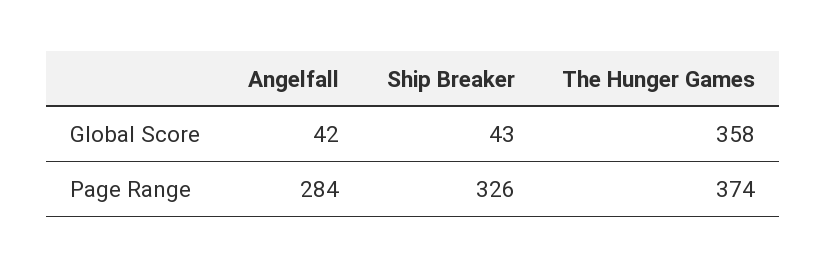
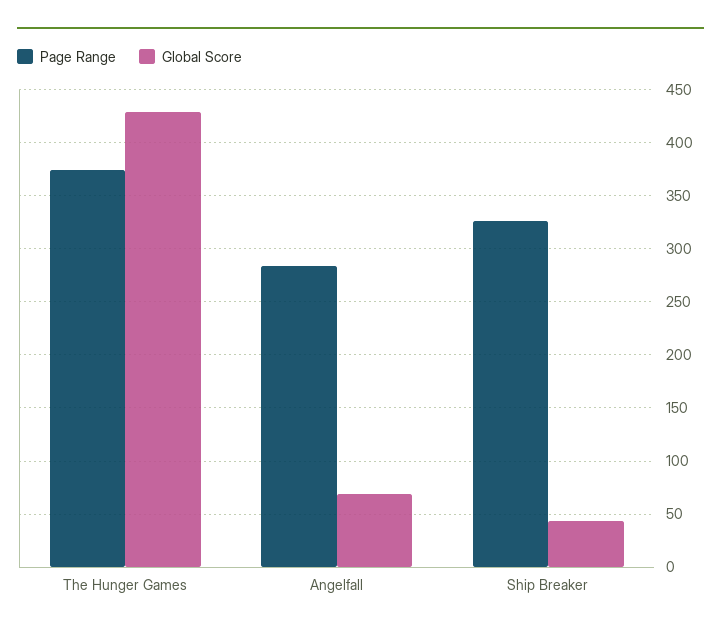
  {
    "Global Score": {
-     "Angelfall": 42,
+     "Angelfall": 70,
      "Ship Breaker": 43,
-     "The Hunger Games": 358
+     "The Hunger Games": 430
    },
    "Page Range": {
      "Angelfall": 284,
      "Ship Breaker": 326,
      "The Hunger Games": 374
    }
  }

